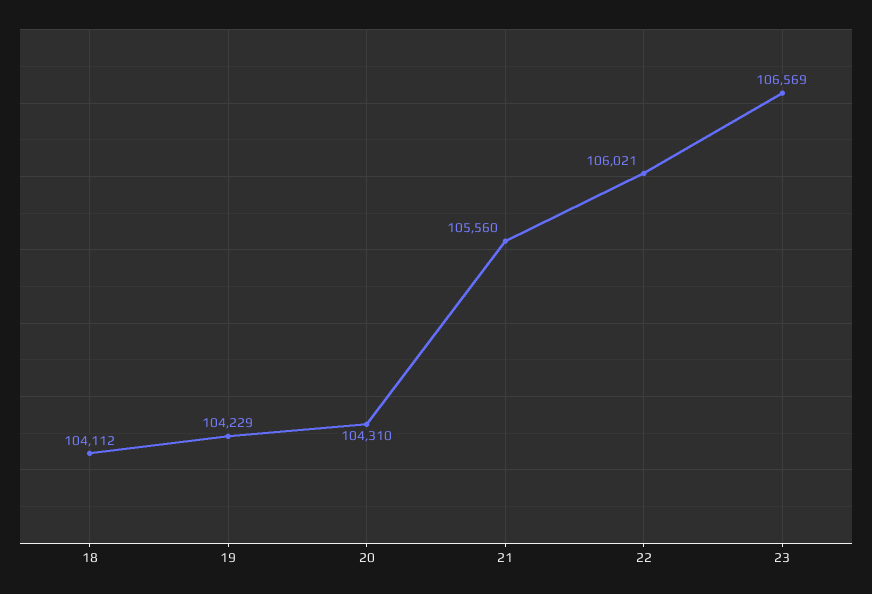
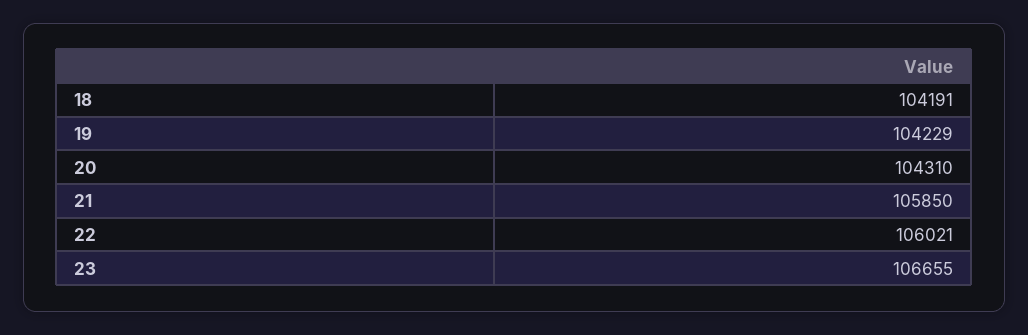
  {
-   "18": 104112,
+   "18": 104191,
    "19": 104229,
    "20": 104310,
-   "21": 105560,
+   "21": 105850,
    "22": 106021,
-   "23": 106569
+   "23": 106655
  }

